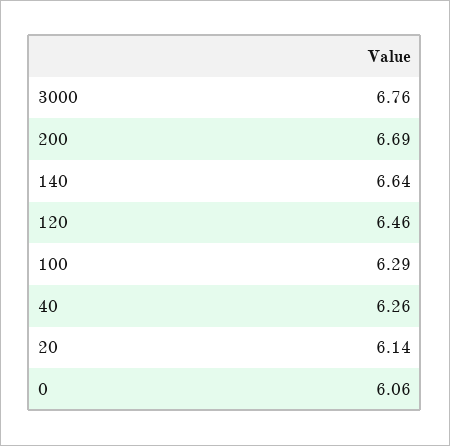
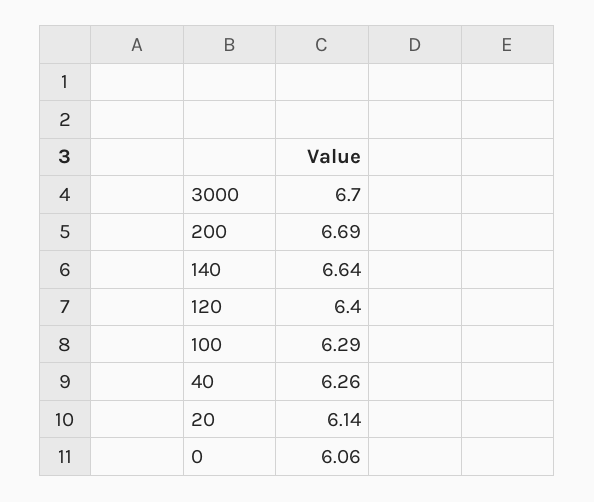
  {
-   "3000": 6.76,
+   "3000": 6.7,
    "200": 6.69,
    "140": 6.64,
-   "120": 6.46,
+   "120": 6.4,
    "100": 6.29,
    "40": 6.26,
    "20": 6.14,
    "0": 6.06
  }

